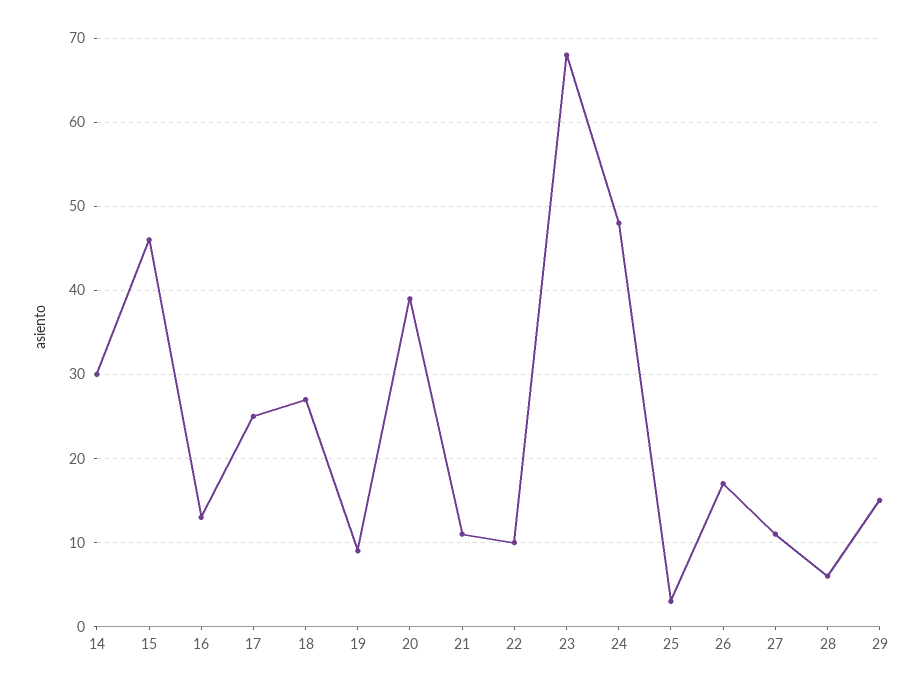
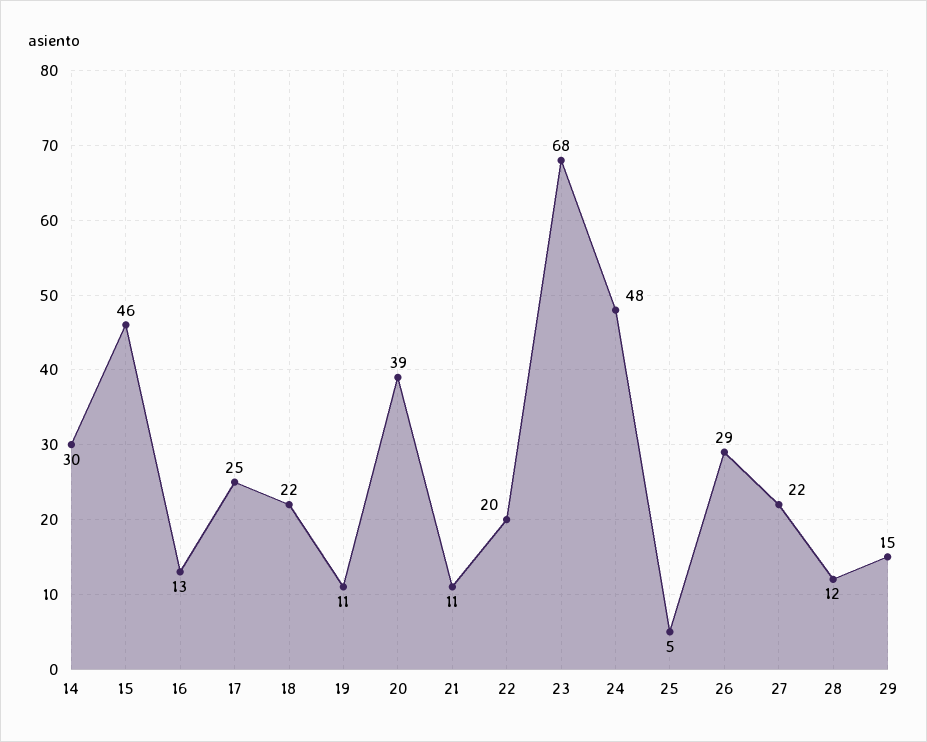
  {
    "14": 30,
    "15": 46,
    "16": 13,
    "17": 25,
-   "18": 27,
+   "18": 22,
-   "19": 9,
+   "19": 11,
    "20": 39,
    "21": 11,
-   "22": 10,
+   "22": 20,
    "23": 68,
    "24": 48,
-   "25": 3,
+   "25": 5,
-   "26": 17,
+   "26": 29,
-   "27": 11,
+   "27": 22,
-   "28": 6,
+   "28": 12,
    "29": 15
  }

